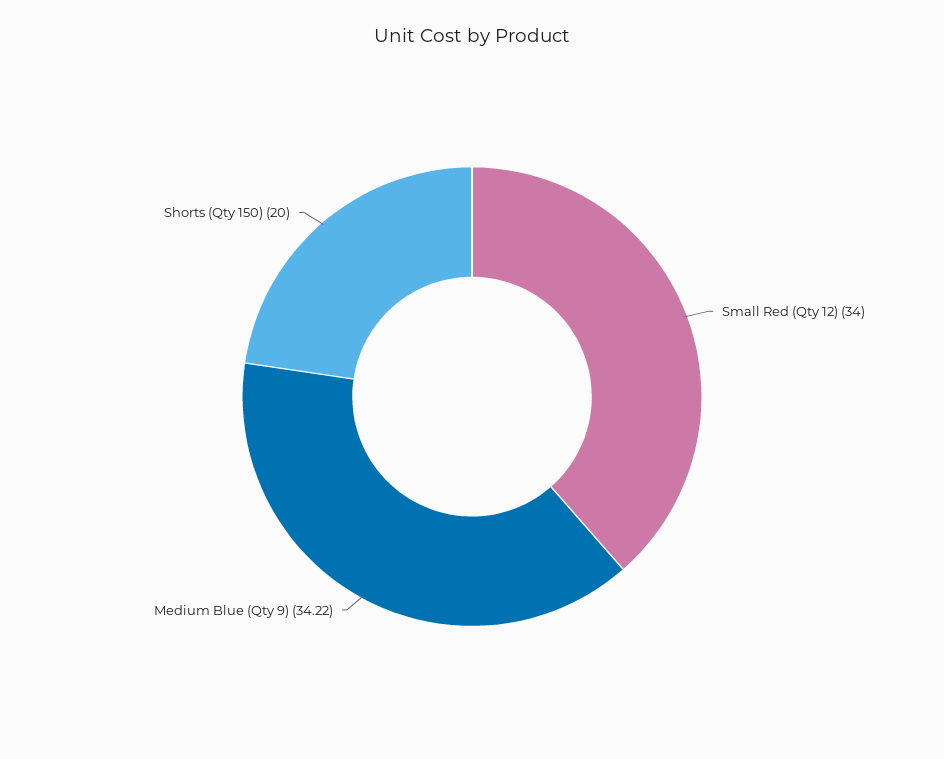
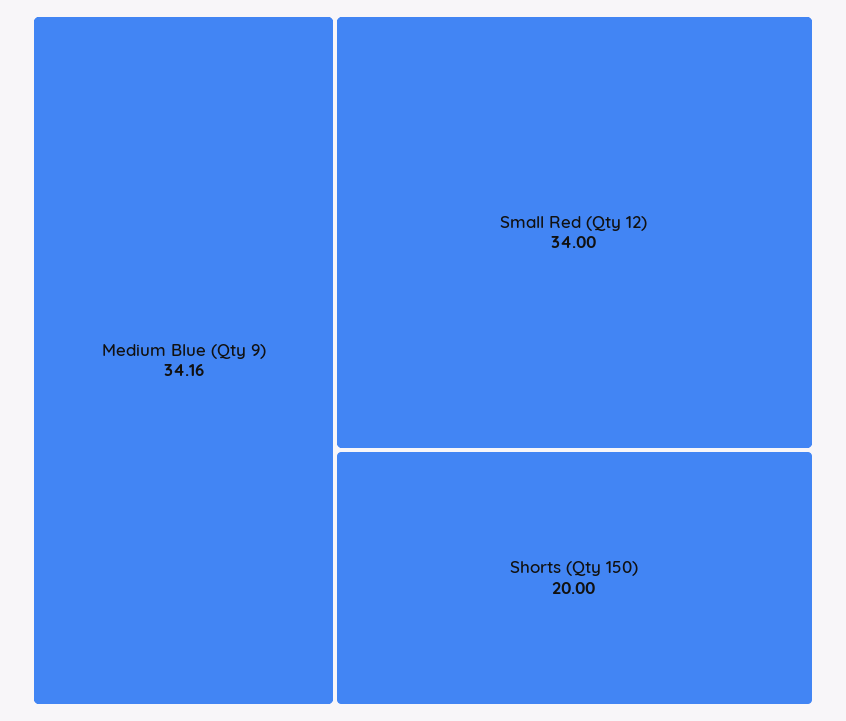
  {
    "Small Red (Qty 12)": 34,
-   "Medium Blue (Qty 9)": 34.22,
+   "Medium Blue (Qty 9)": 34.16,
    "Shorts (Qty 150)": 20
  }

